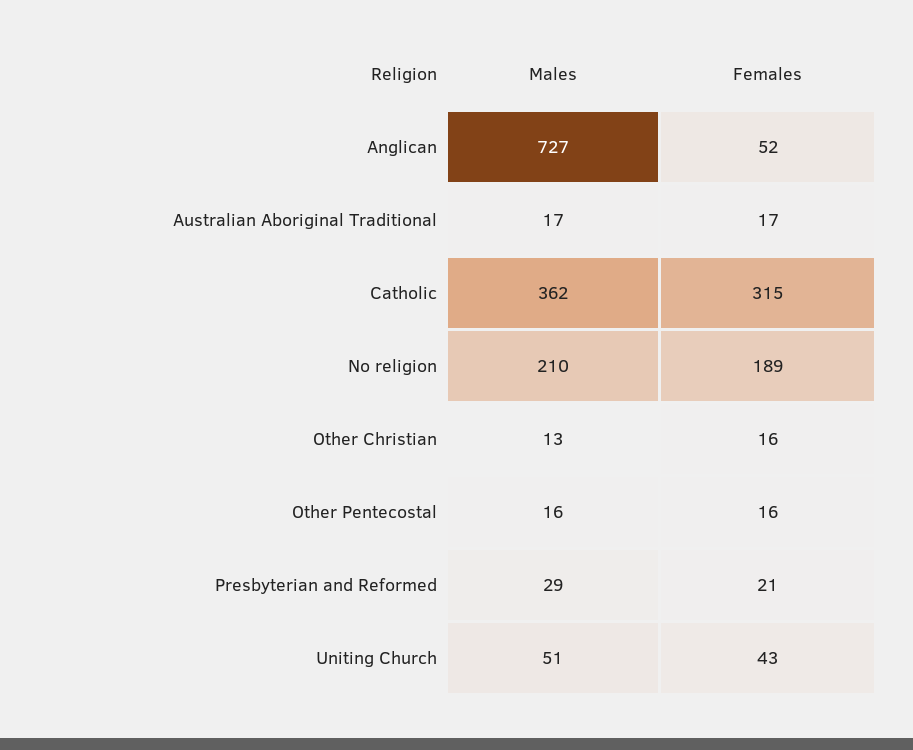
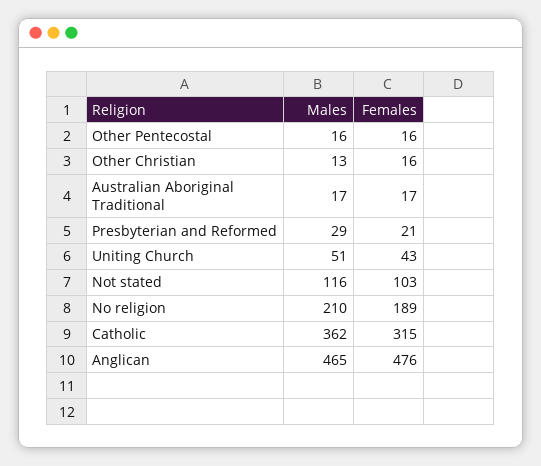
  {
    "Males": {
-     "Anglican": 727,
+     "Anglican": 465,
      "Australian Aboriginal Traditional": 17,
      "Catholic": 362,
      "No religion": 210,
      "Other Christian": 13,
      "Other Pentecostal": 16,
      "Presbyterian and Reformed": 29,
-     "Uniting Church": 51
+     "Uniting Church": 51,
+     "Not stated": 116
    },
    "Females": {
-     "Anglican": 52,
+     "Anglican": 476,
      "Australian Aboriginal Traditional": 17,
      "Catholic": 315,
      "No religion": 189,
      "Other Christian": 16,
      "Other Pentecostal": 16,
      "Presbyterian and Reformed": 21,
-     "Uniting Church": 43
+     "Uniting Church": 43,
+     "Not stated": 103
    }
  }

